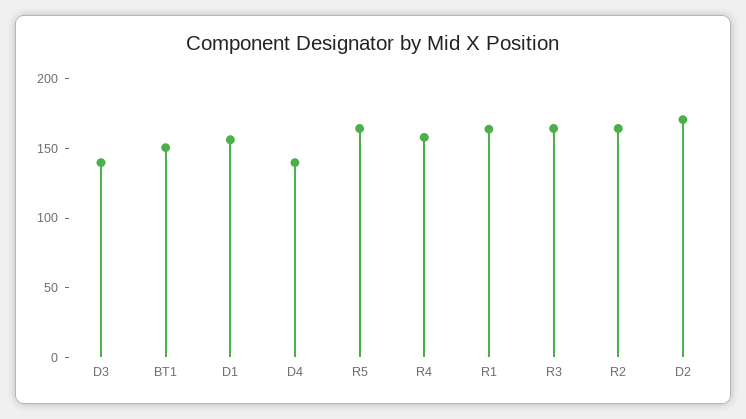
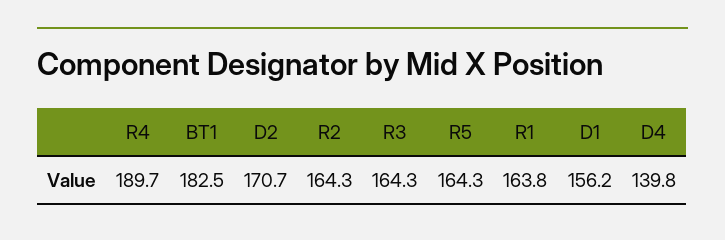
  {
-   "D3": 140,
-   "BT1": 150,
+   "BT1": 182.5,
    "D1": 156.2,
    "D4": 139.8,
    "R5": 164.3,
-   "R4": 160,
+   "R4": 189.7,
    "R1": 163.8,
    "R3": 164.3,
    "R2": 164.3,
    "D2": 170.7
  }

